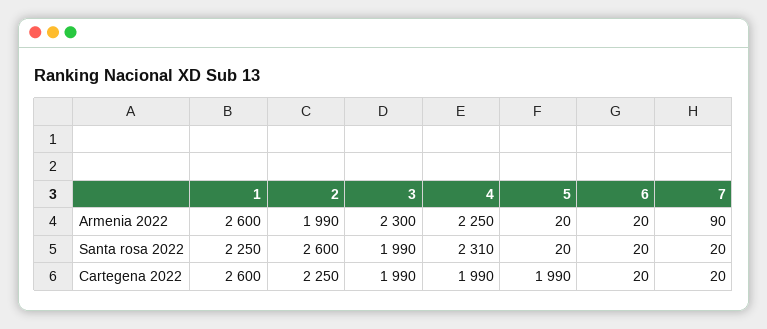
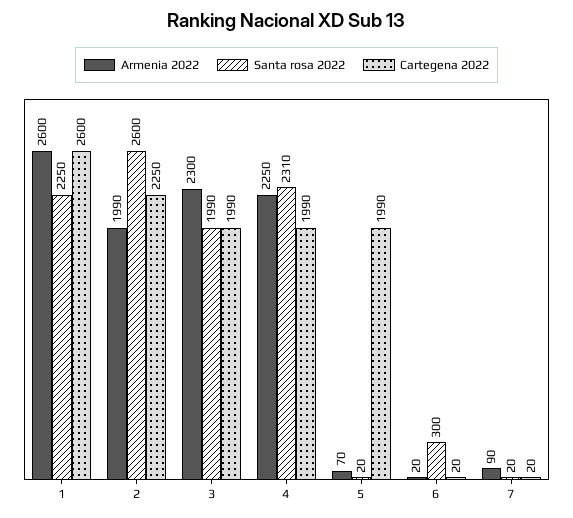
  {
    "Armenia 2022": {
      "1": 2600,
      "2": 1990,
      "3": 2300,
      "4": 2250,
-     "5": 20,
+     "5": 70,
      "6": 20,
      "7": 90
    },
    "Santa rosa 2022": {
      "1": 2250,
      "2": 2600,
      "3": 1990,
      "4": 2310,
      "5": 20,
-     "6": 20,
+     "6": 300,
      "7": 20
    },
    "Cartegena 2022": {
      "1": 2600,
      "2": 2250,
      "3": 1990,
      "4": 1990,
      "5": 1990,
      "6": 20,
      "7": 20
    }
  }

